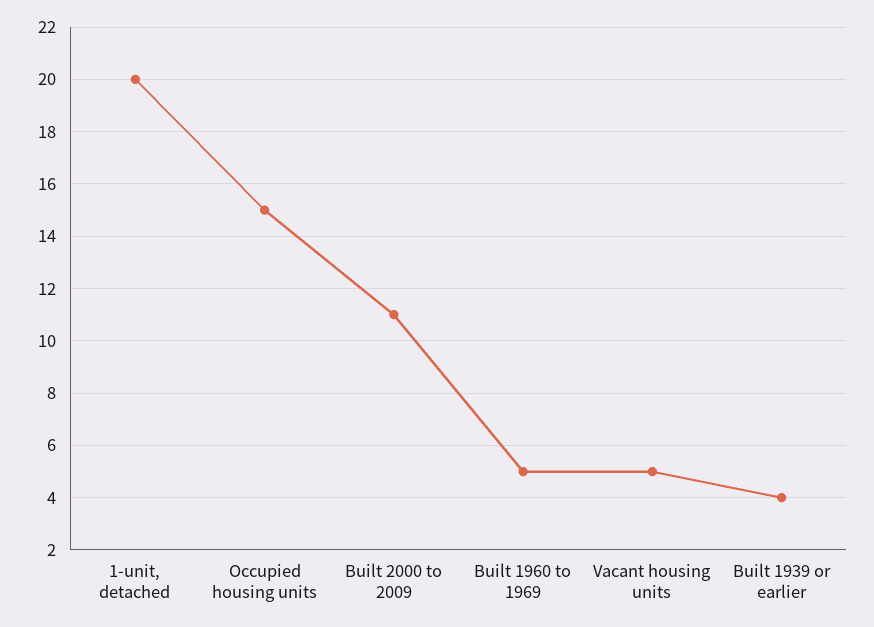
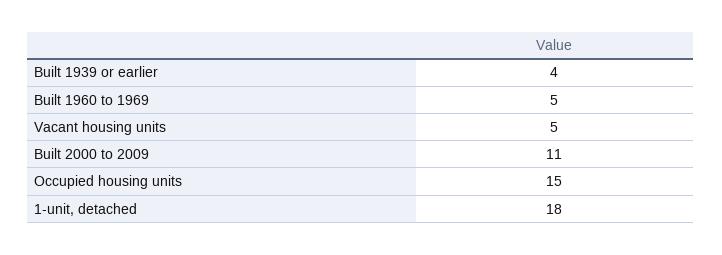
  {
-   "1-unit, detached": 20,
+   "1-unit, detached": 18,
    "Occupied housing units": 15,
    "Built 2000 to 2009": 11,
    "Built 1960 to 1969": 5,
    "Vacant housing units": 5,
    "Built 1939 or earlier": 4
  }

